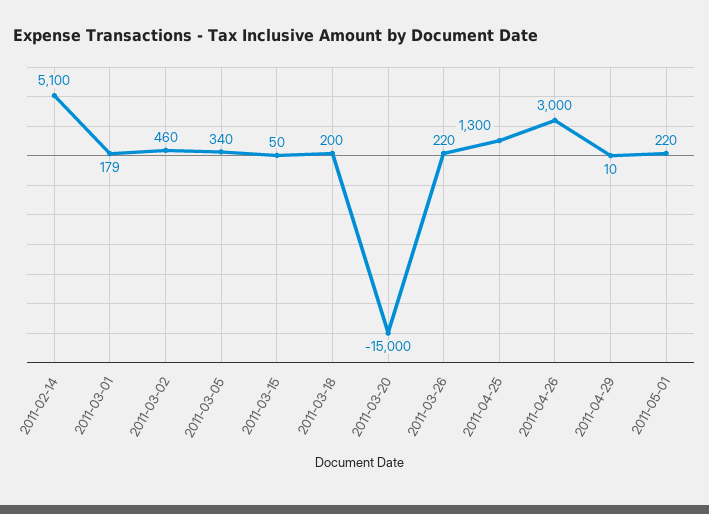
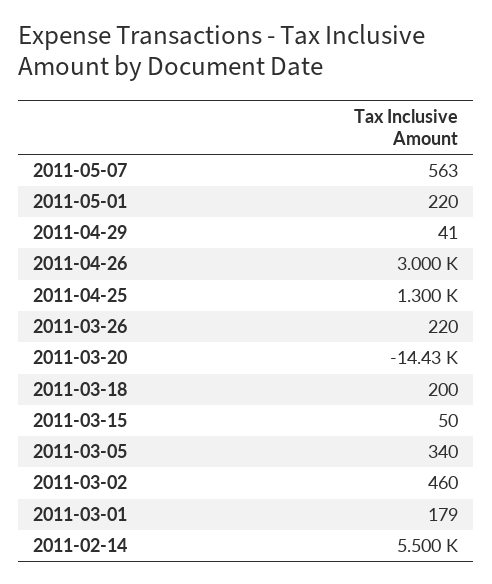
  {
-   "2011-02-14": 5100,
+   "2011-02-14": 5500,
    "2011-03-01": 179,
    "2011-03-02": 460,
    "2011-03-05": 340,
    "2011-03-15": 50,
    "2011-03-18": 200,
-   "2011-03-20": -15000,
+   "2011-03-20": -14430,
    "2011-03-26": 220,
    "2011-04-25": 1300,
    "2011-04-26": 3000,
-   "2011-04-29": 10,
+   "2011-04-29": 41,
-   "2011-05-01": 220
+   "2011-05-01": 220,
+   "2011-05-07": 563
  }

